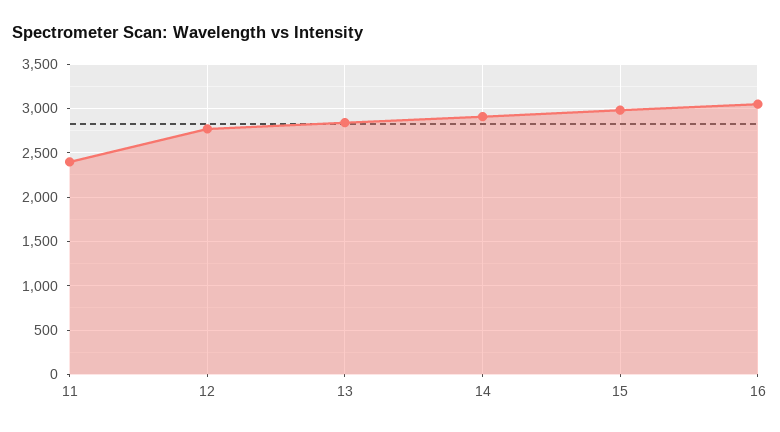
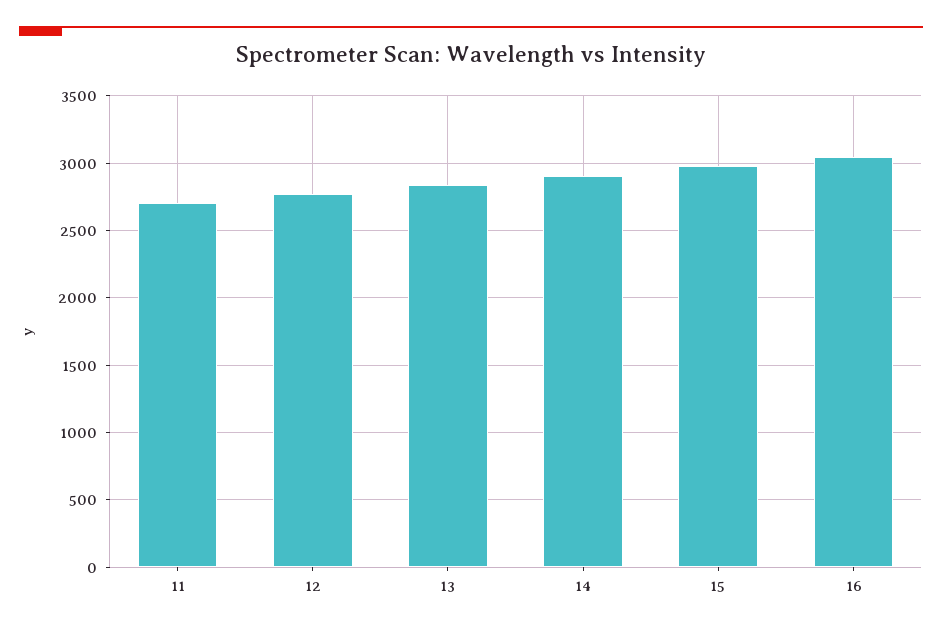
  {
-   "11": 2400,
+   "11": 2700,
    "12": 2750,
    "13": 2850,
    "14": 2900,
    "15": 3000,
    "16": 3050
  }

